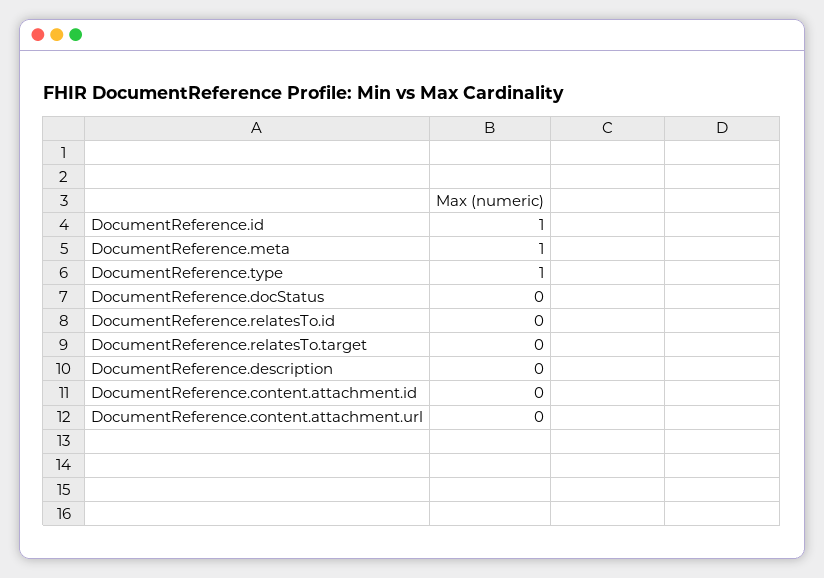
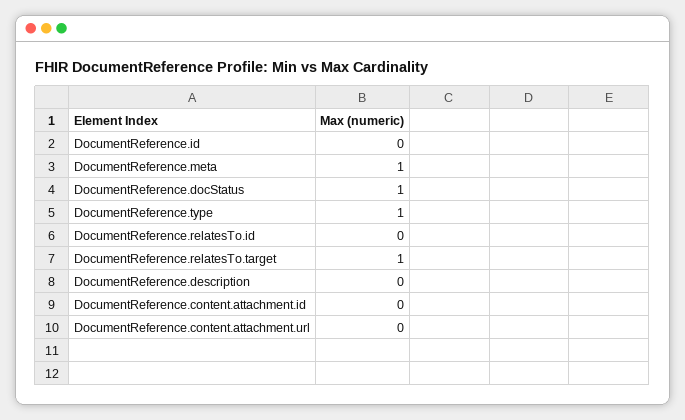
  {
-   "DocumentReference.id": 1,
+   "DocumentReference.id": 0,
    "DocumentReference.meta": 1,
    "DocumentReference.type": 1,
-   "DocumentReference.docStatus": 0,
+   "DocumentReference.docStatus": 1,
    "DocumentReference.relatesTo.id": 0,
-   "DocumentReference.relatesTo.target": 0,
+   "DocumentReference.relatesTo.target": 1,
    "DocumentReference.description": 0,
    "DocumentReference.content.attachment.id": 0,
    "DocumentReference.content.attachment.url": 0
  }

